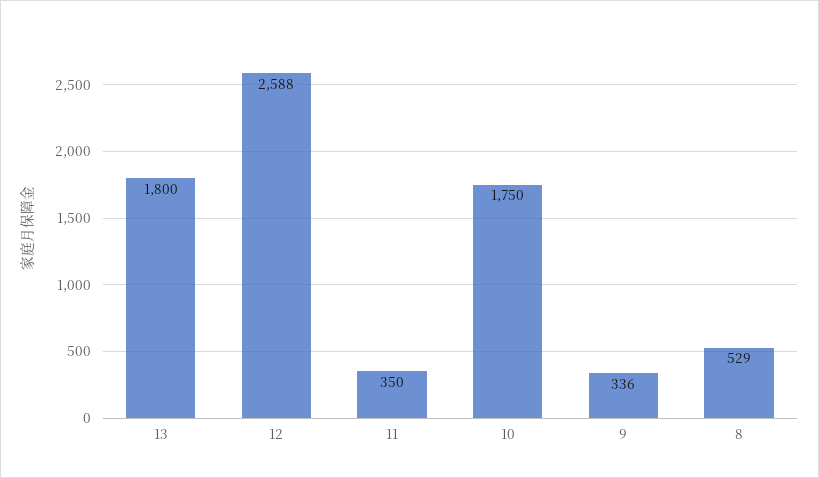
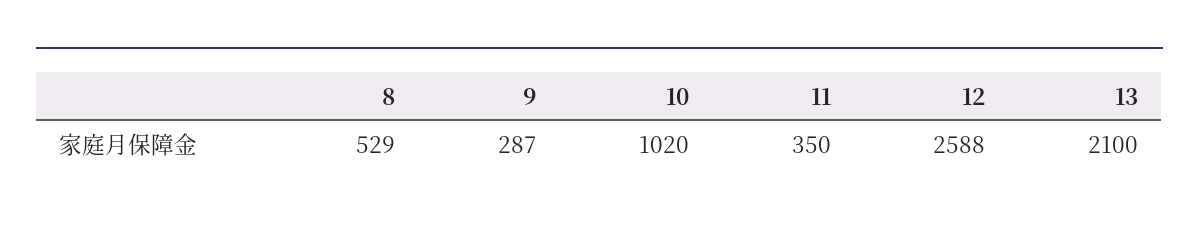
  {
-   "13": 1800,
+   "13": 2100,
    "12": 2588,
    "11": 350,
-   "10": 1750,
+   "10": 1020,
-   "9": 336,
+   "9": 287,
    "8": 529
  }

